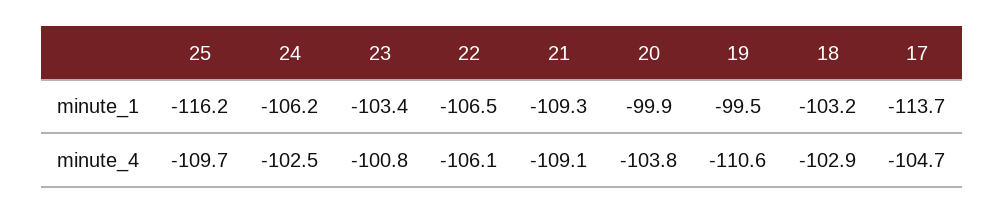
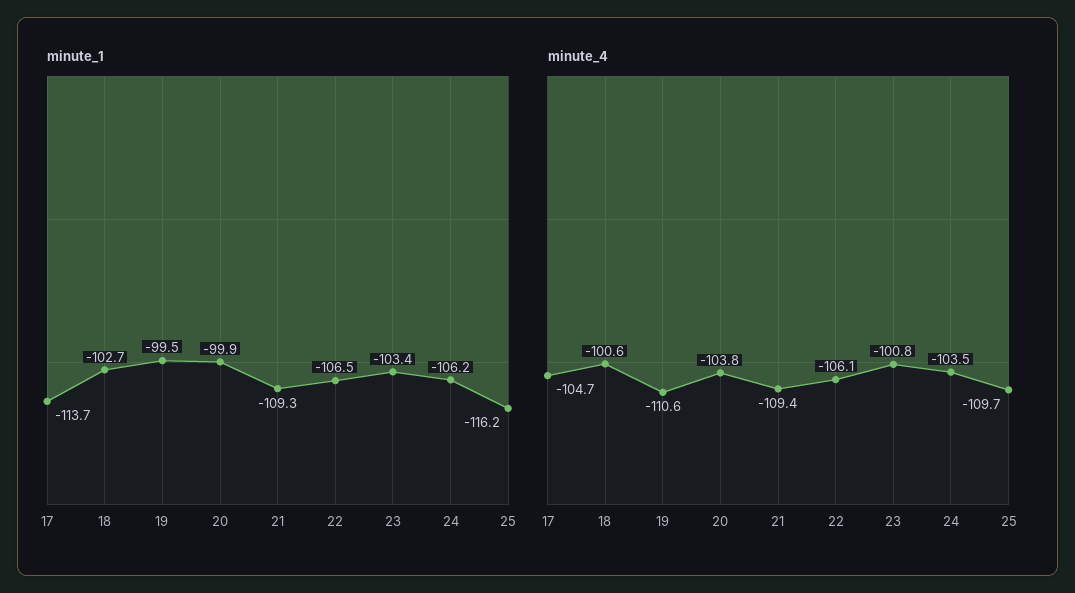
  {
    "minute_1": {
      "25": -116.2,
      "24": -106.2,
      "23": -103.4,
      "22": -106.5,
      "21": -109.3,
      "20": -99.9,
      "19": -99.5,
-     "18": -103.2,
+     "18": -102.7,
      "17": -113.7
    },
    "minute_4": {
      "25": -109.7,
-     "24": -102.5,
+     "24": -103.5,
      "23": -100.8,
      "22": -106.1,
-     "21": -109.1,
+     "21": -109.4,
      "20": -103.8,
      "19": -110.6,
-     "18": -102.9,
+     "18": -100.6,
      "17": -104.7
    }
  }

